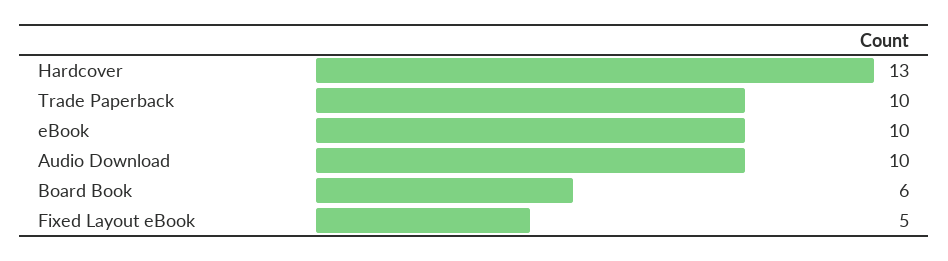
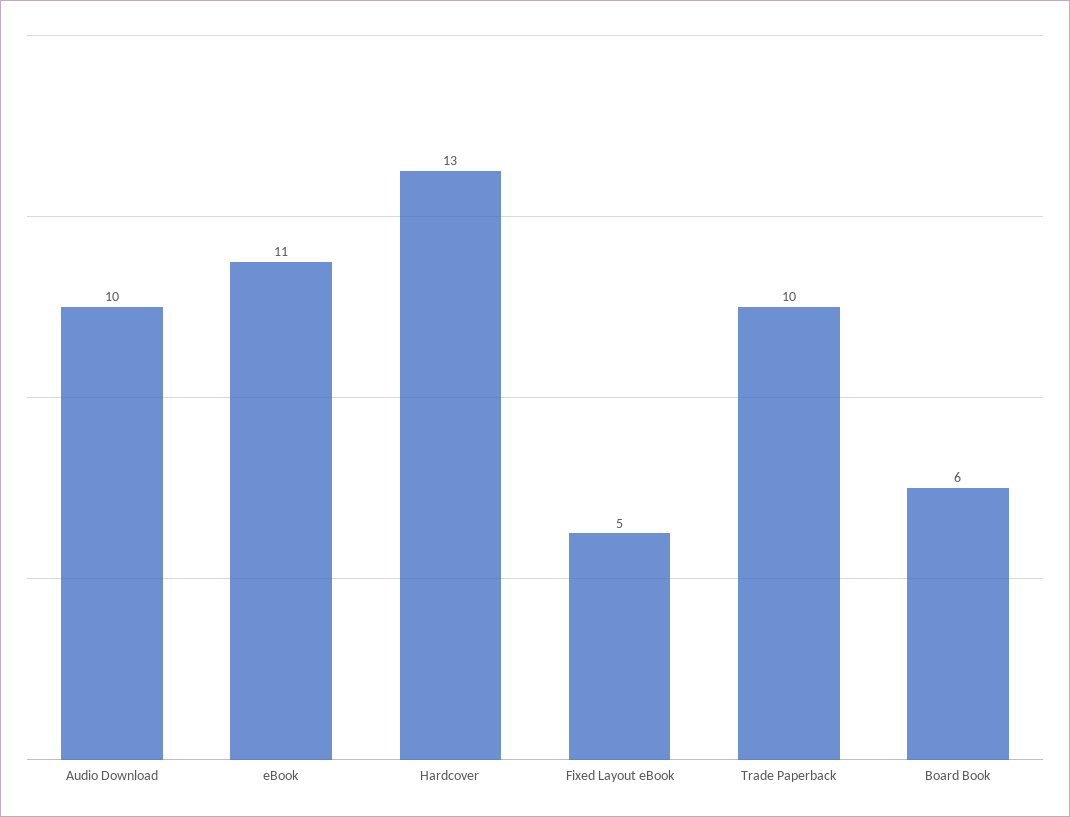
  {
    "Hardcover": 13,
    "Trade Paperback": 10,
-   "eBook": 10,
+   "eBook": 11,
    "Audio Download": 10,
    "Board Book": 6,
    "Fixed Layout eBook": 5
  }

